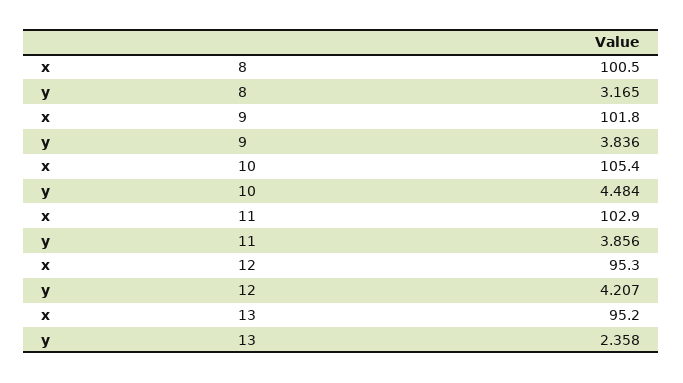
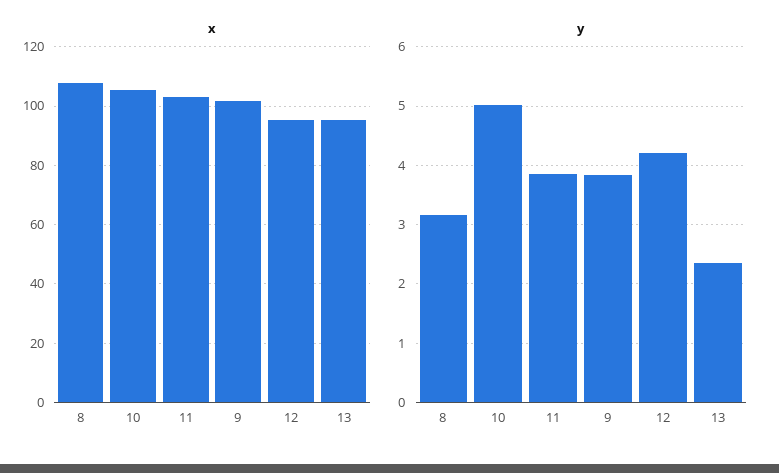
  {
    "x": {
-     "8": 100.5,
+     "8": 107.5,
      "9": 101.8,
      "10": 105.4,
      "11": 102.9,
      "12": 95.3,
      "13": 95.2
    },
    "y": {
      "8": 3.165,
      "9": 3.836,
-     "10": 4.484,
+     "10": 5,
      "11": 3.856,
      "12": 4.207,
      "13": 2.358
    }
  }

